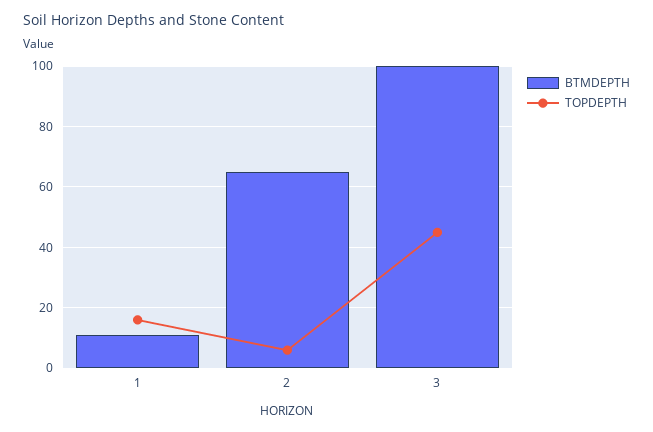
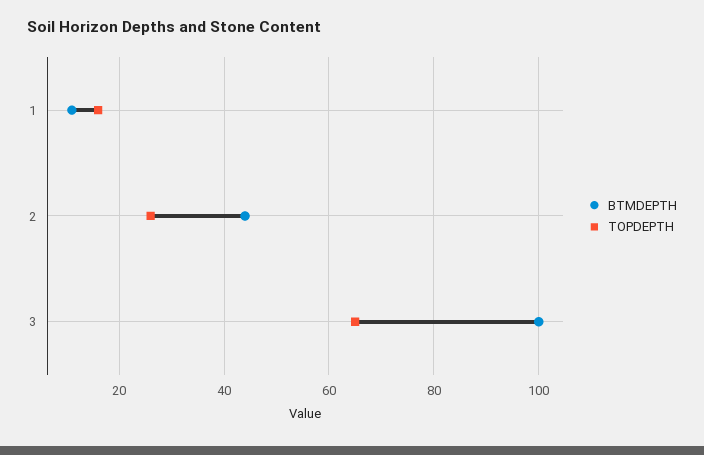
  {
    "BTMDEPTH": {
      "1": 10,
-     "2": 65,
+     "2": 45,
      "3": 100
    },
    "TOPDEPTH": {
      "1": 15,
-     "2": 5,
+     "2": 25,
-     "3": 45
+     "3": 65
    }
  }

